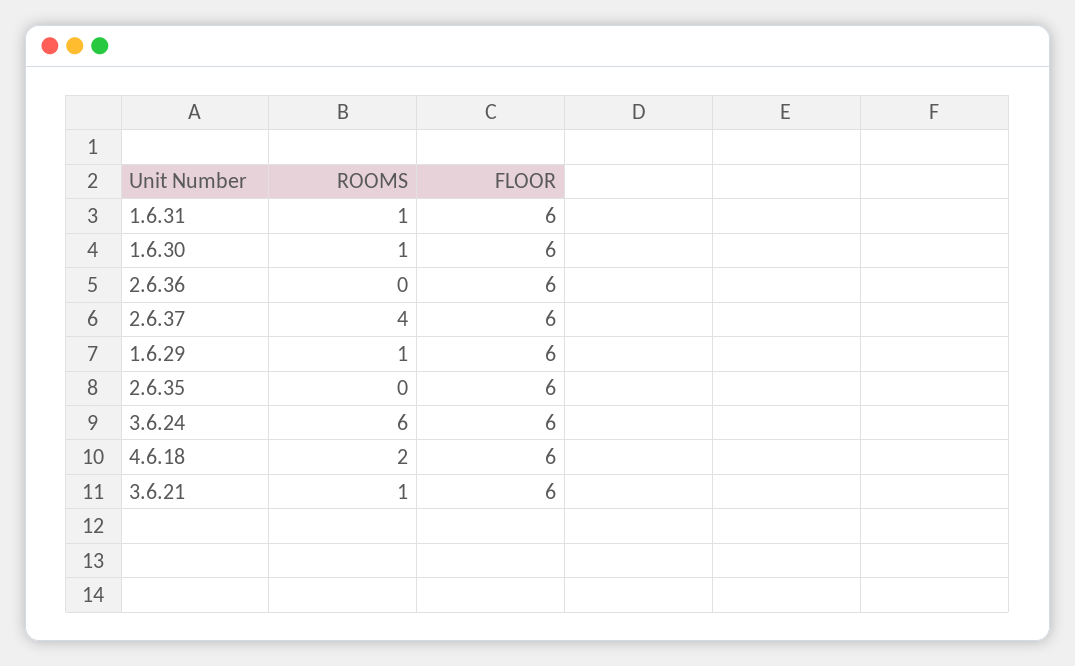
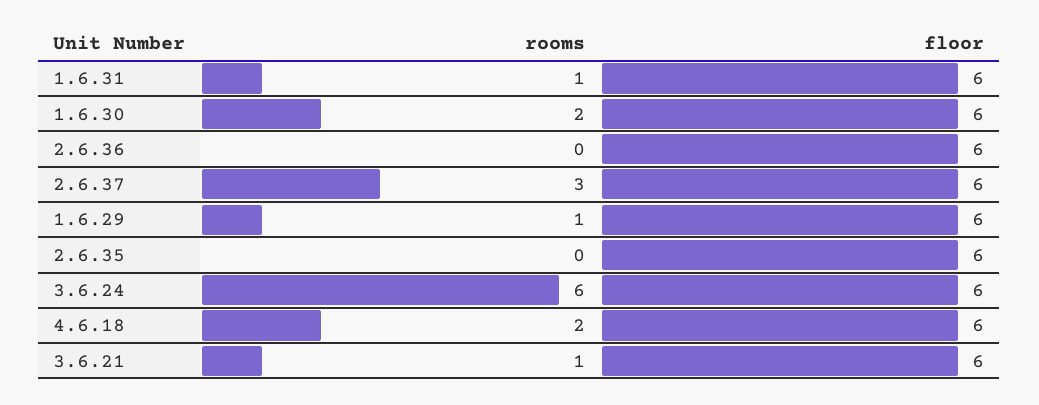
  {
    "ROOMS": {
      "1.6.31": 1,
-     "1.6.30": 1,
+     "1.6.30": 2,
      "2.6.36": 0,
-     "2.6.37": 4,
+     "2.6.37": 3,
      "1.6.29": 1,
      "2.6.35": 0,
      "3.6.24": 6,
      "4.6.18": 2,
      "3.6.21": 1
    },
    "FLOOR": {
      "1.6.31": 6,
      "1.6.30": 6,
      "2.6.36": 6,
      "2.6.37": 6,
      "1.6.29": 6,
      "2.6.35": 6,
      "3.6.24": 6,
      "4.6.18": 6,
      "3.6.21": 6
    }
  }

